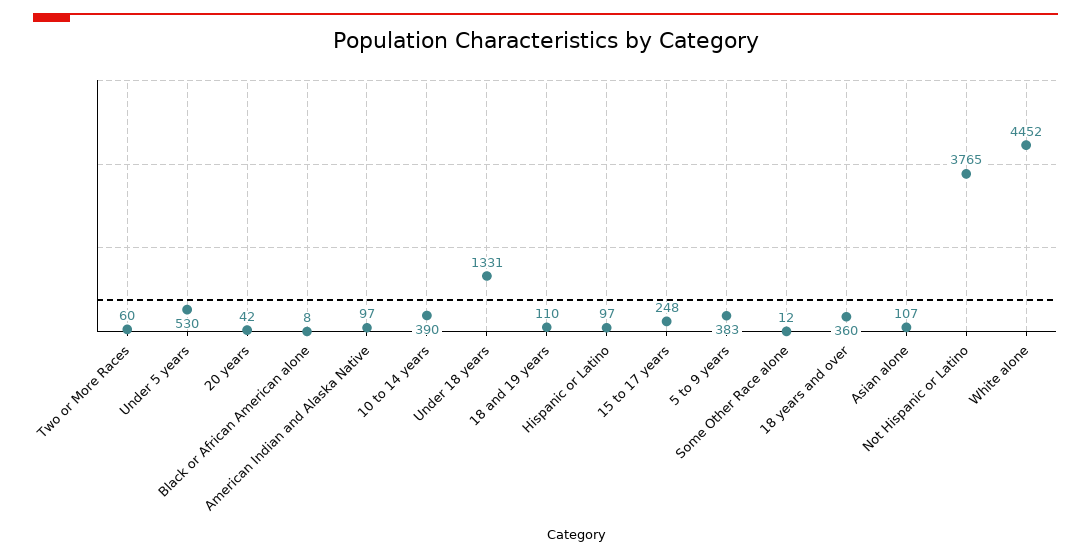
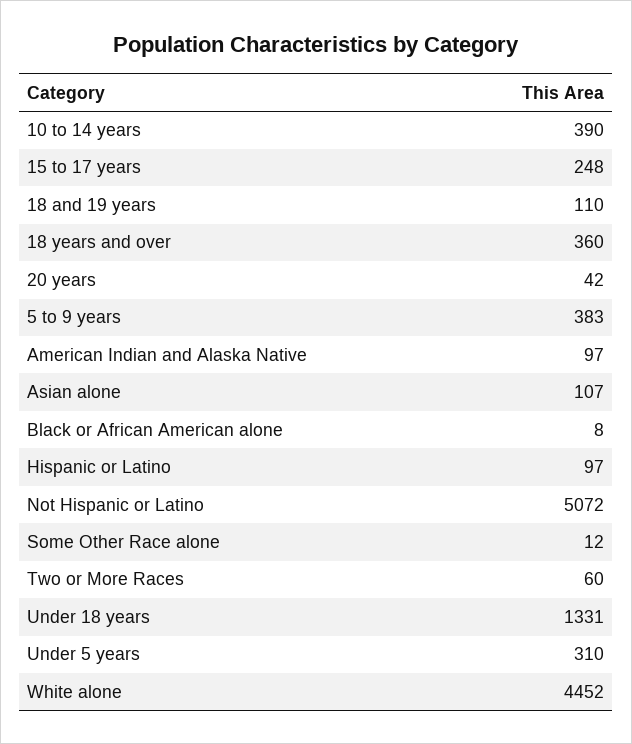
  {
    "Two or More Races": 60,
-   "Under 5 years": 530,
+   "Under 5 years": 310,
    "20 years": 42,
    "Black or African American alone": 8,
    "American Indian and Alaska Native": 97,
    "10 to 14 years": 390,
    "Under 18 years": 1331,
    "18 and 19 years": 110,
    "Hispanic or Latino": 97,
    "15 to 17 years": 248,
    "5 to 9 years": 383,
    "Some Other Race alone": 12,
    "18 years and over": 360,
    "Asian alone": 107,
-   "Not Hispanic or Latino": 3765,
+   "Not Hispanic or Latino": 5072,
    "White alone": 4452
  }

